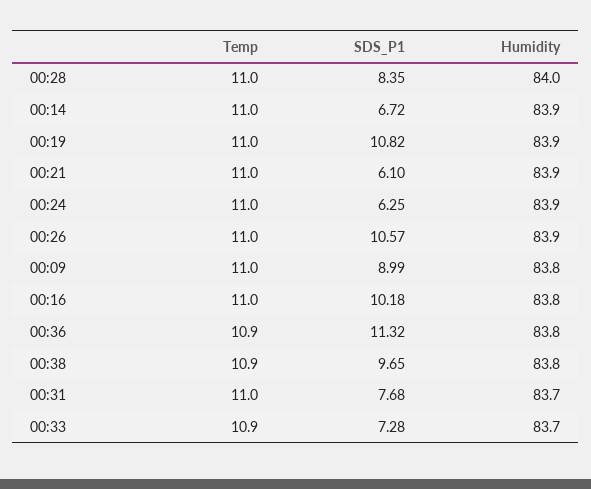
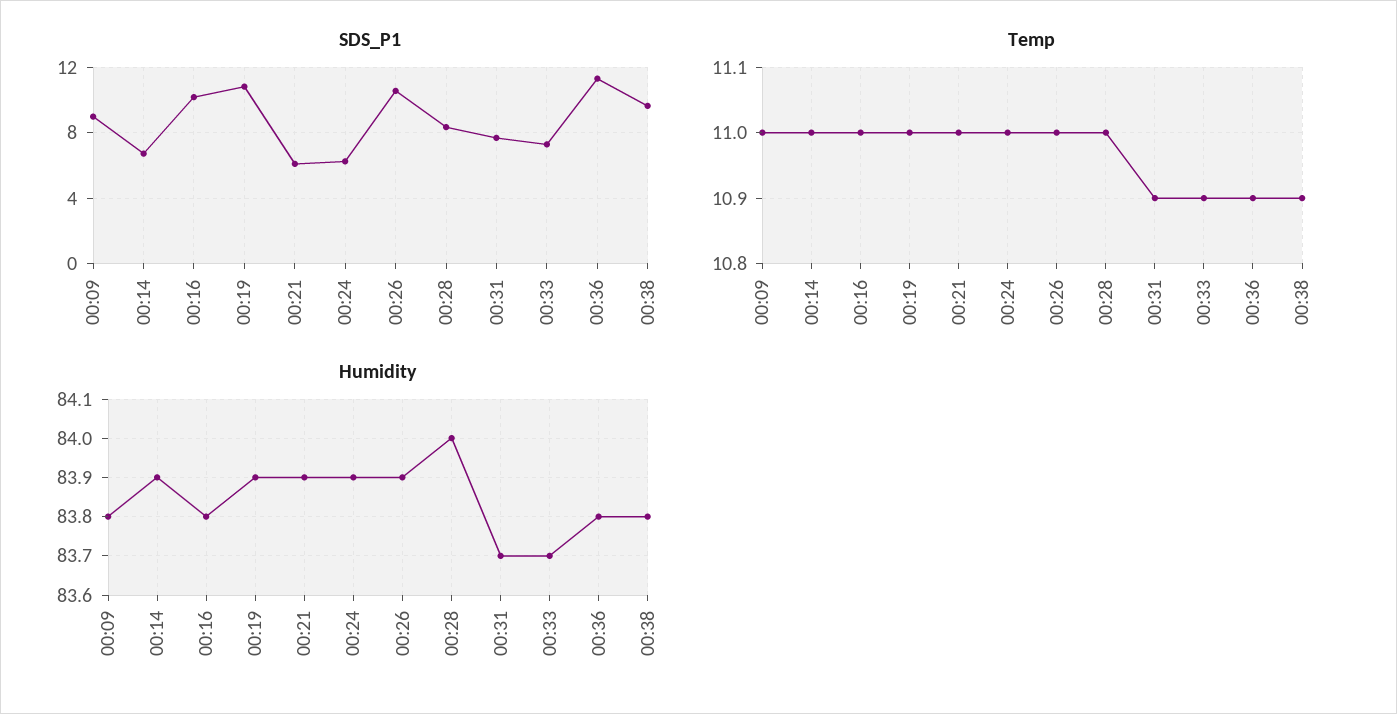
  {
    "Temp": {
      "00:28": 11,
      "00:14": 11,
      "00:19": 11,
      "00:21": 11,
      "00:24": 11,
      "00:26": 11,
      "00:09": 11,
      "00:16": 11,
      "00:36": 10.9,
      "00:38": 10.9,
-     "00:31": 11,
+     "00:31": 10.9,
      "00:33": 10.9
    },
    "SDS_P1": {
      "00:28": 8.35,
      "00:14": 6.72,
      "00:19": 10.82,
      "00:21": 6.1,
      "00:24": 6.25,
      "00:26": 10.57,
      "00:09": 8.99,
      "00:16": 10.18,
      "00:36": 11.32,
      "00:38": 9.65,
      "00:31": 7.68,
      "00:33": 7.28
    },
    "Humidity": {
      "00:28": 84,
      "00:14": 83.9,
      "00:19": 83.9,
      "00:21": 83.9,
      "00:24": 83.9,
      "00:26": 83.9,
      "00:09": 83.8,
      "00:16": 83.8,
      "00:36": 83.8,
      "00:38": 83.8,
      "00:31": 83.7,
      "00:33": 83.7
    }
  }

